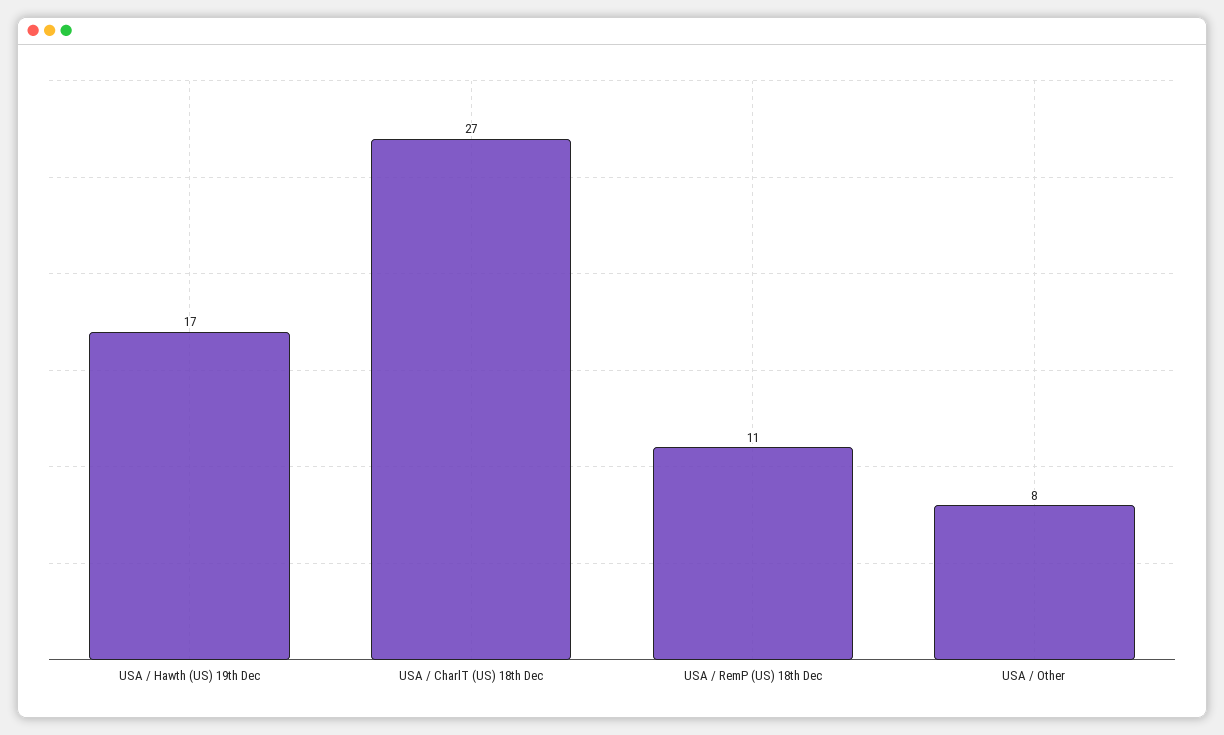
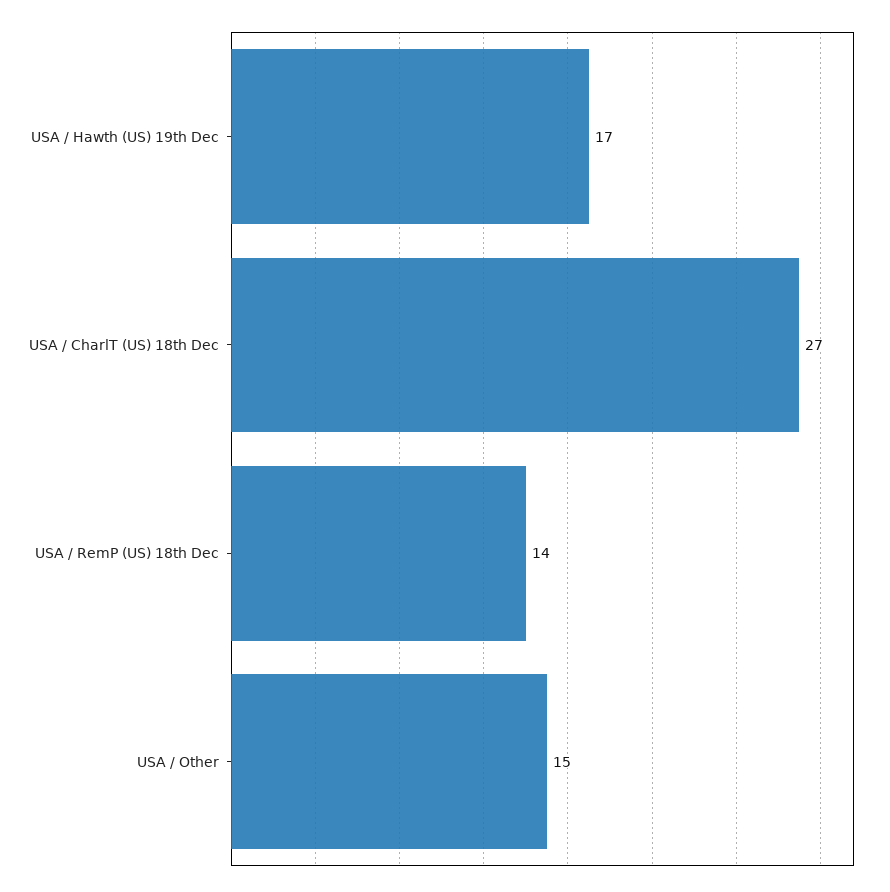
  {
    "USA / Hawth (US) 19th Dec": 17,
    "USA / CharlT (US) 18th Dec": 27,
-   "USA / RemP (US) 18th Dec": 11,
+   "USA / RemP (US) 18th Dec": 14,
-   "USA / Other": 8
+   "USA / Other": 15
  }

